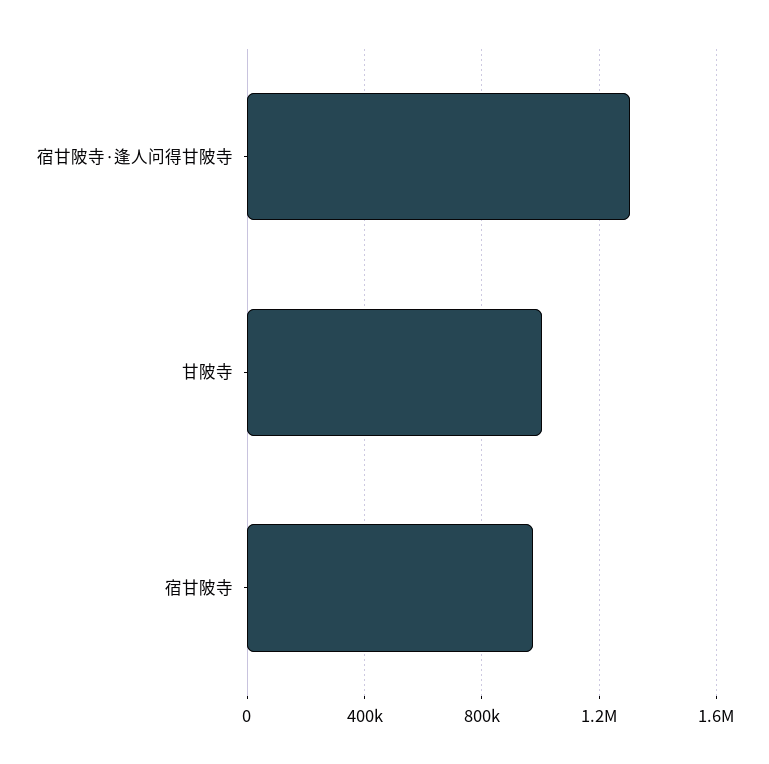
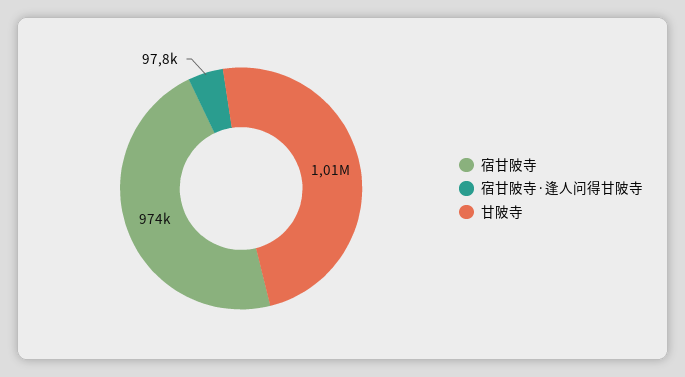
  {
-   "宿甘陂寺·逢人问得甘陂寺": 1300000,
+   "宿甘陂寺·逢人问得甘陂寺": 97800,
    "甘陂寺": 1010000,
    "宿甘陂寺": 974000
  }

